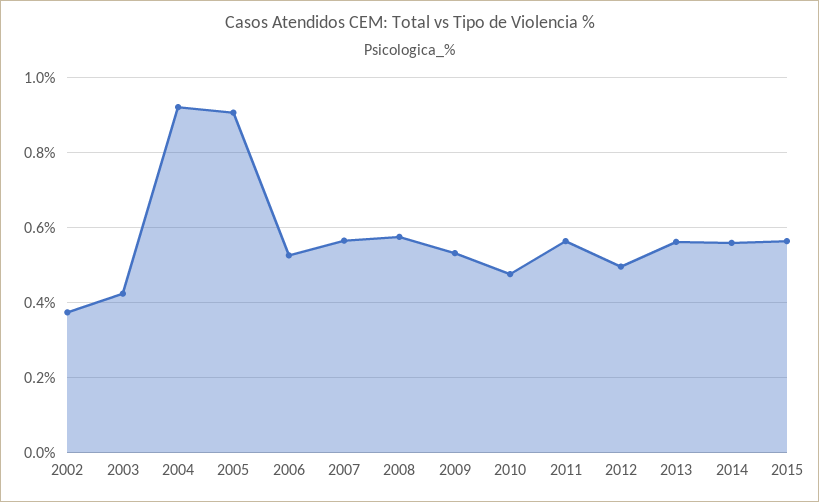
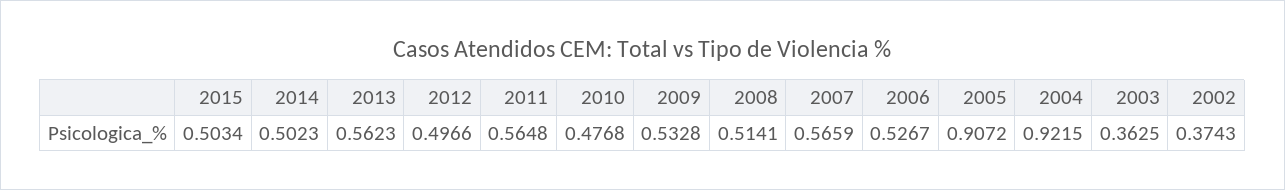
  {
    "2002": 0.3743,
-   "2003": 0.42,
+   "2003": 0.3625,
    "2004": 0.9215,
    "2005": 0.9072,
    "2006": 0.5267,
    "2007": 0.5659,
-   "2008": 0.58,
+   "2008": 0.5141,
    "2009": 0.5328,
    "2010": 0.4768,
    "2011": 0.5648,
    "2012": 0.4966,
    "2013": 0.5623,
-   "2014": 0.56,
+   "2014": 0.5023,
-   "2015": 0.56
+   "2015": 0.5034
  }

